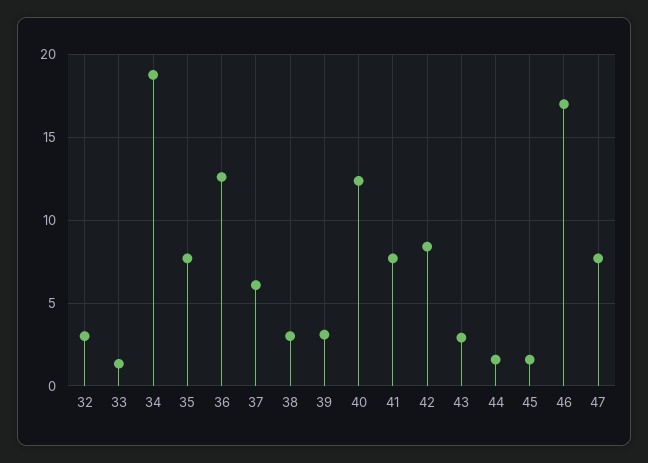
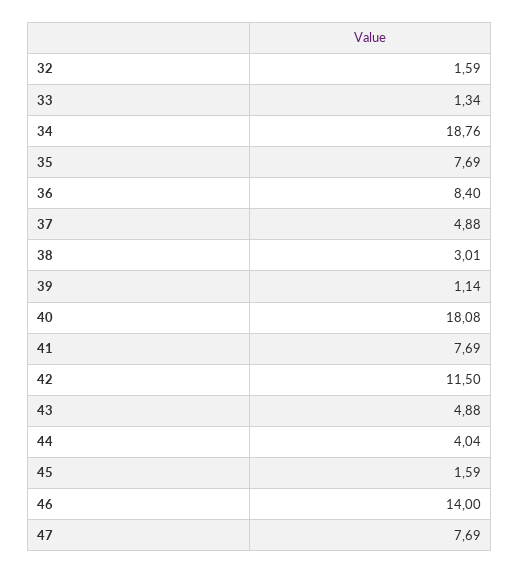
  {
-   "32": 3,
+   "32": 1.59,
    "33": 1.34,
    "34": 18.76,
    "35": 7.69,
-   "36": 12.5,
+   "36": 8.4,
-   "37": 6,
+   "37": 4.88,
    "38": 3.01,
-   "39": 3,
+   "39": 1.14,
-   "40": 12.5,
+   "40": 18.08,
    "41": 7.69,
-   "42": 8.5,
+   "42": 11.5,
-   "43": 3,
+   "43": 4.88,
-   "44": 1.5,
+   "44": 4.04,
    "45": 1.59,
-   "46": 17,
+   "46": 14,
    "47": 7.69
  }

